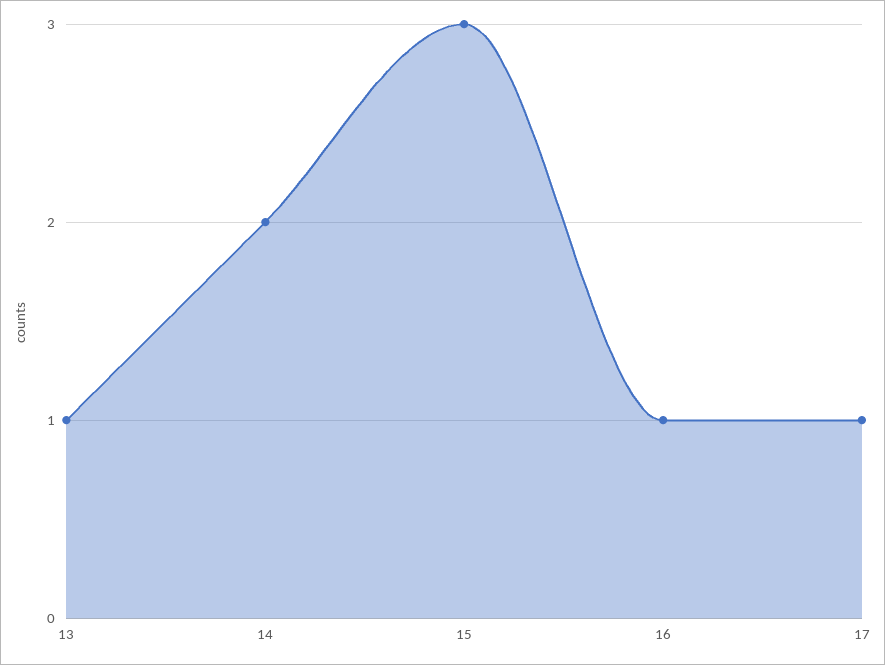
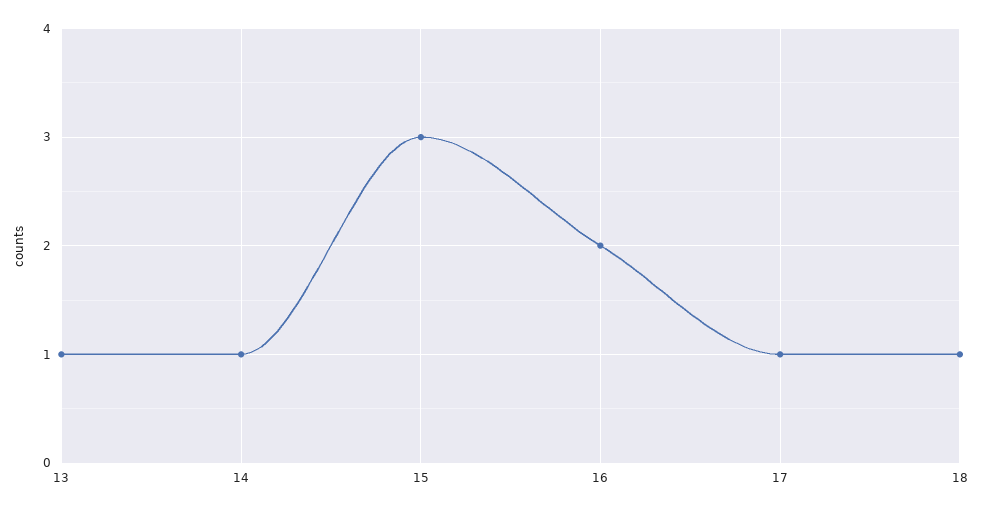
  {
    "13": 1,
-   "14": 2,
+   "14": 1,
    "15": 3,
-   "16": 1,
+   "16": 2,
-   "17": 1
+   "17": 1,
+   "18": 1
  }

